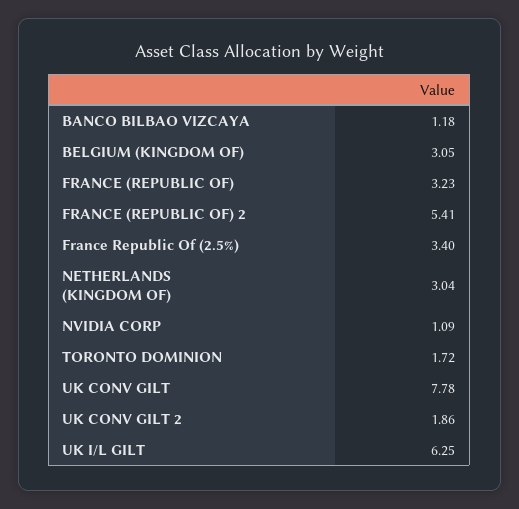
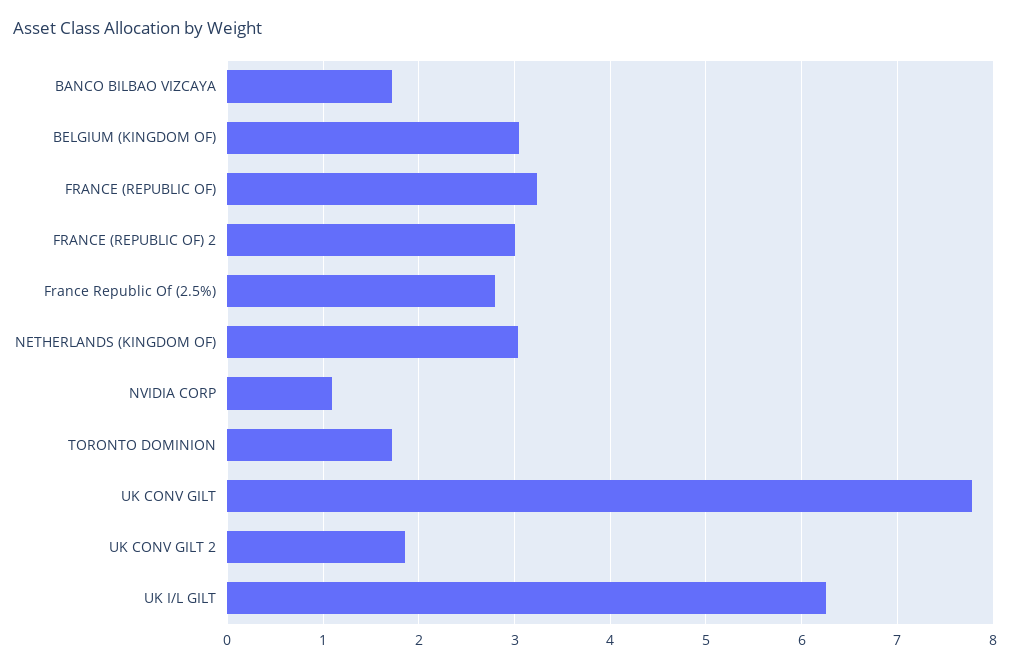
  {
-   "BANCO BILBAO VIZCAYA": 1.18,
+   "BANCO BILBAO VIZCAYA": 1.7,
    "BELGIUM (KINGDOM OF)": 3.05,
    "FRANCE (REPUBLIC OF)": 3.23,
-   "FRANCE (REPUBLIC OF) 2": 5.41,
+   "FRANCE (REPUBLIC OF) 2": 3,
-   "France Republic Of (2.5%)": 3.4,
+   "France Republic Of (2.5%)": 2.8,
    "NETHERLANDS (KINGDOM OF)": 3.04,
    "NVIDIA CORP": 1.09,
    "TORONTO DOMINION": 1.72,
    "UK CONV GILT": 7.78,
    "UK CONV GILT 2": 1.86,
    "UK I/L GILT": 6.25
  }

